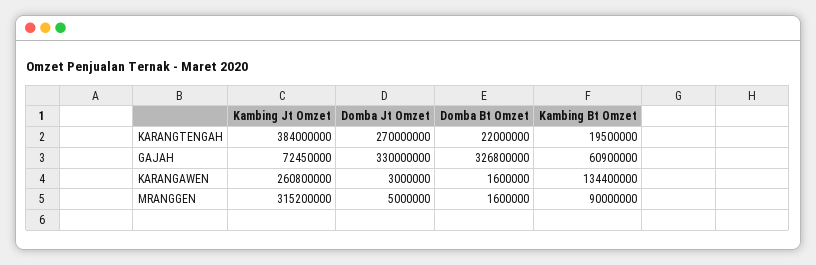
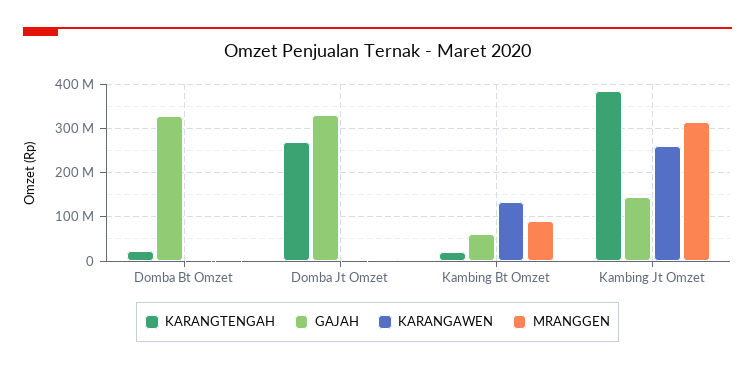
  {
    "KARANGTENGAH": {
      "Kambing Jt Omzet": 384000000,
      "Domba Jt Omzet": 270000000,
      "Domba Bt Omzet": 22000000,
      "Kambing Bt Omzet": 19500000
    },
    "GAJAH": {
-     "Kambing Jt Omzet": 72450000,
+     "Kambing Jt Omzet": 140000000,
      "Domba Jt Omzet": 330000000,
      "Domba Bt Omzet": 326800000,
      "Kambing Bt Omzet": 60900000
    },
    "KARANGAWEN": {
      "Kambing Jt Omzet": 260800000,
      "Domba Jt Omzet": 3000000,
      "Domba Bt Omzet": 1600000,
      "Kambing Bt Omzet": 134400000
    },
    "MRANGGEN": {
      "Kambing Jt Omzet": 315200000,
      "Domba Jt Omzet": 5000000,
      "Domba Bt Omzet": 1600000,
      "Kambing Bt Omzet": 90000000
    }
  }

